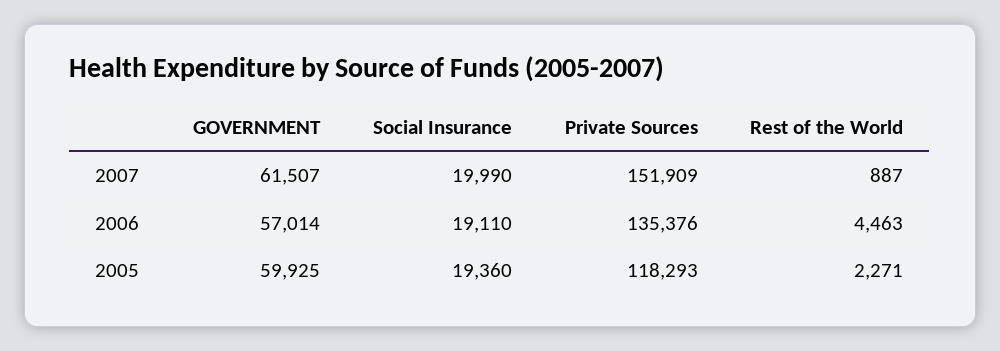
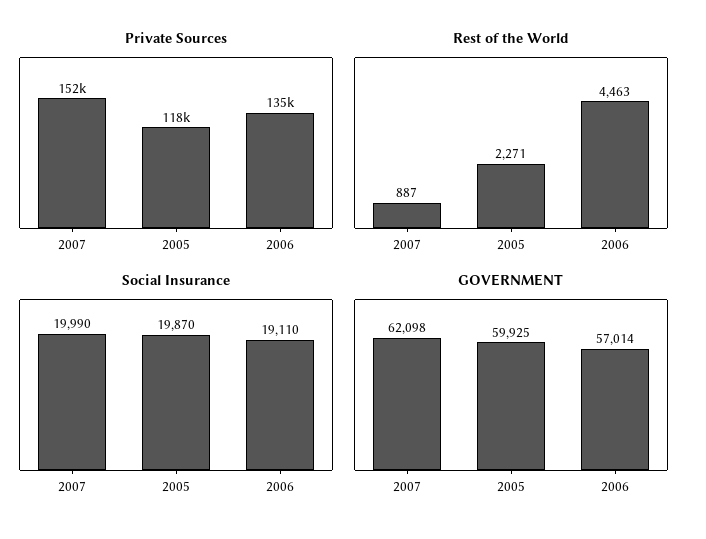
  {
    "GOVERNMENT": {
-     "2007": 61507,
+     "2007": 62098,
      "2006": 57014,
      "2005": 59925
    },
    "Social Insurance": {
      "2007": 19990,
      "2006": 19110,
-     "2005": 19360
+     "2005": 19870
    },
    "Private Sources": {
      "2007": 151909,
      "2006": 135376,
      "2005": 118293
    },
    "Rest of the World": {
      "2007": 887,
      "2006": 4463,
      "2005": 2271
    }
  }

